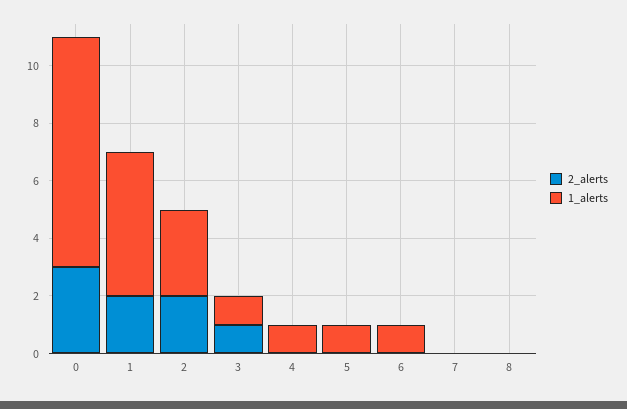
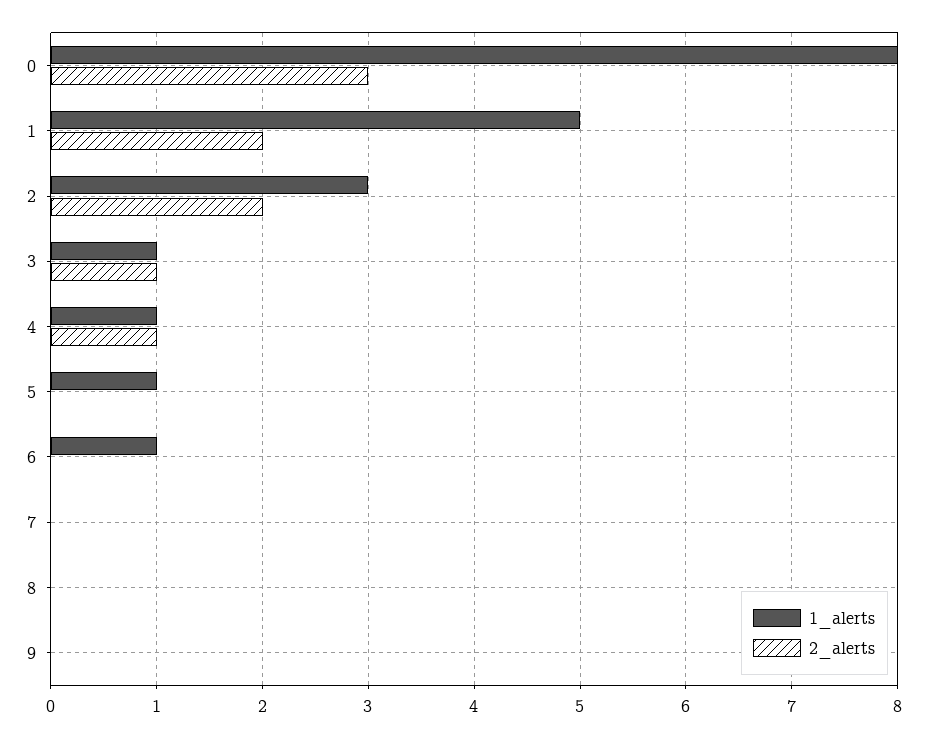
  {
    "2_alerts": {
      "0": 3,
      "1": 2,
      "2": 2,
      "3": 1,
-     "4": 0,
+     "4": 1,
      "5": 0,
      "6": 0,
      "7": 0,
-     "8": 0
+     "8": 0,
+     "9": 0
    },
    "1_alerts": {
      "0": 8,
      "1": 5,
      "2": 3,
      "3": 1,
      "4": 1,
      "5": 1,
      "6": 1,
      "7": 0,
-     "8": 0
+     "8": 0,
+     "9": 0
    }
  }

